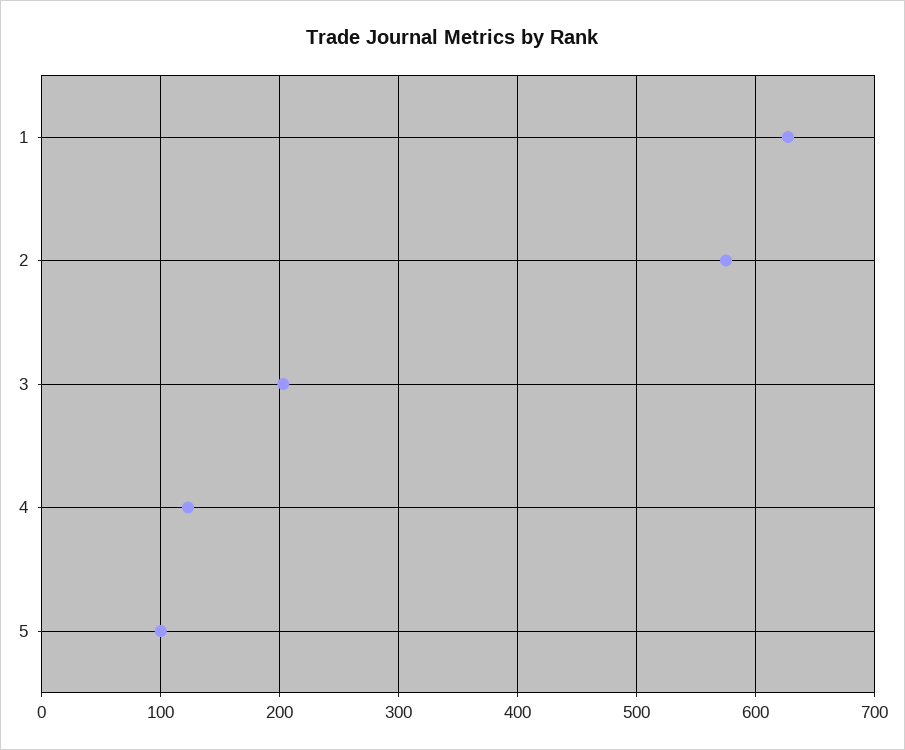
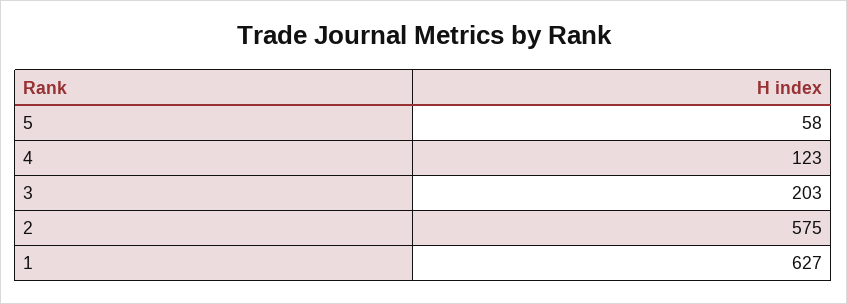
  {
    "1": 627,
    "2": 575,
    "3": 203,
    "4": 123,
-   "5": 100
+   "5": 58
  }

